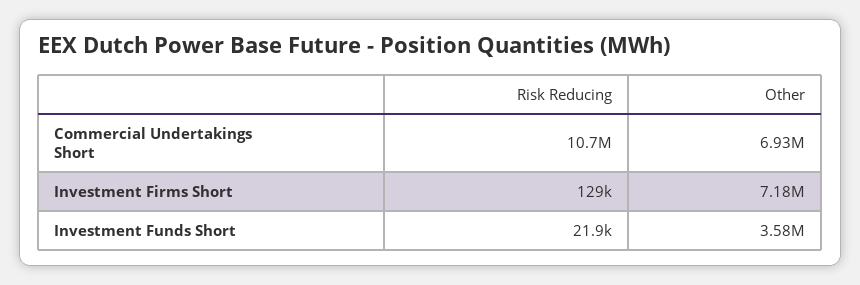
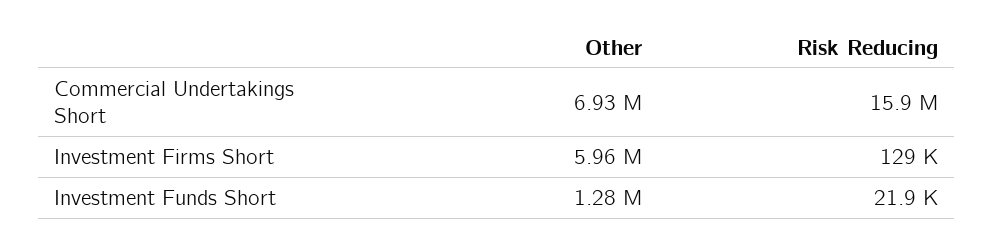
  {
    "Risk Reducing": {
-     "Commercial Undertakings Short": 10700000,
+     "Commercial Undertakings Short": 15900000,
      "Investment Firms Short": 129000,
      "Investment Funds Short": 21900
    },
    "Other": {
      "Commercial Undertakings Short": 6930000,
-     "Investment Firms Short": 7180000,
+     "Investment Firms Short": 5960000,
-     "Investment Funds Short": 3580000
+     "Investment Funds Short": 1280000
    }
  }

